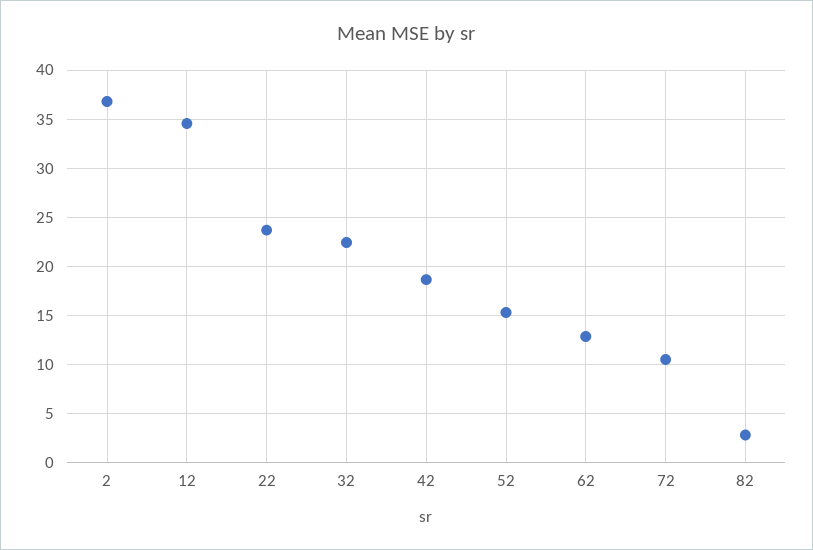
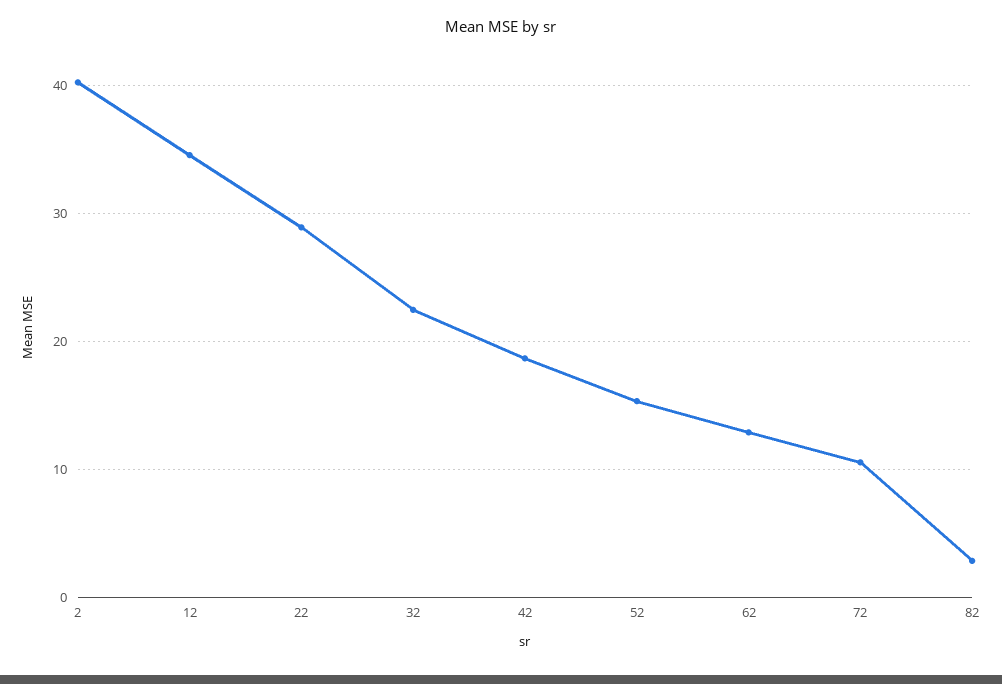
  {
-   "2": 37,
+   "2": 40,
    "12": 35,
-   "22": 24,
+   "22": 29,
    "32": 22,
    "42": 19,
    "52": 15,
    "62": 13,
    "72": 11,
    "82": 3
  }

